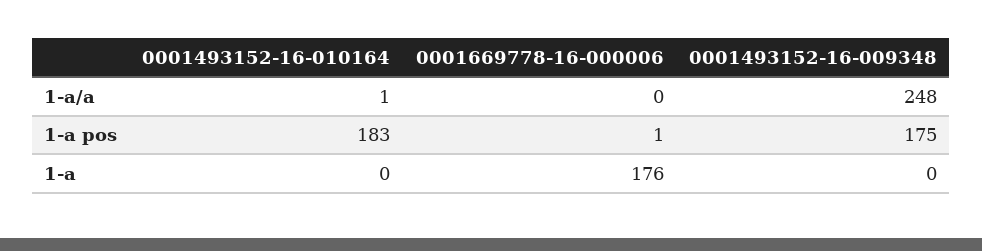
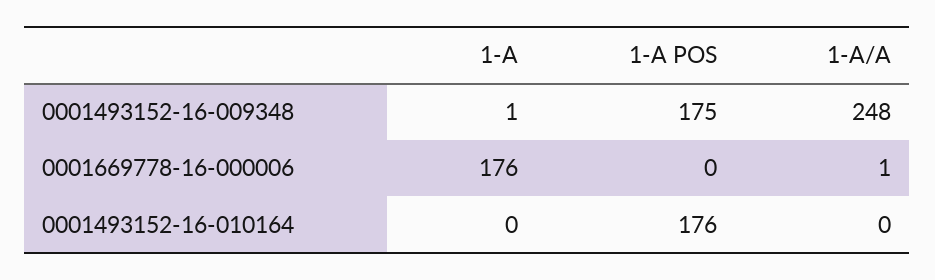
  {
    "0001493152-16-010164": {
-     "1-a/a": 1,
+     "1-a/a": 0,
-     "1-a pos": 183,
+     "1-a pos": 176,
      "1-a": 0
    },
    "0001669778-16-000006": {
-     "1-a/a": 0,
+     "1-a/a": 1,
-     "1-a pos": 1,
+     "1-a pos": 0,
      "1-a": 176
    },
    "0001493152-16-009348": {
      "1-a/a": 248,
      "1-a pos": 175,
-     "1-a": 0
+     "1-a": 1
    }
  }

